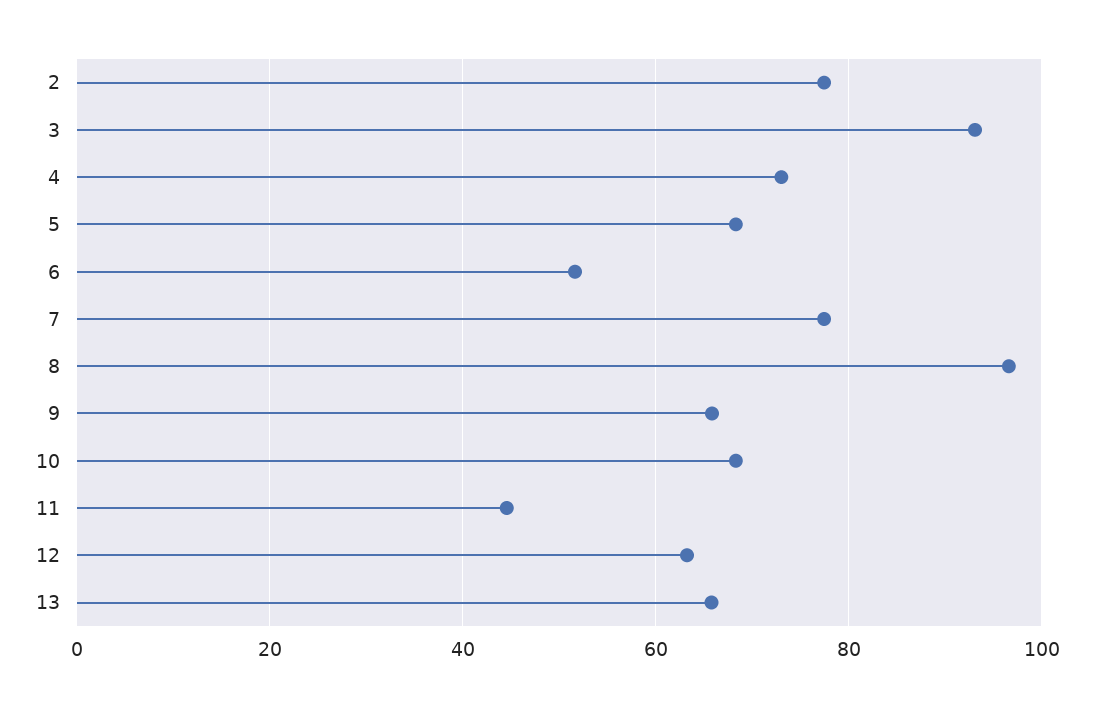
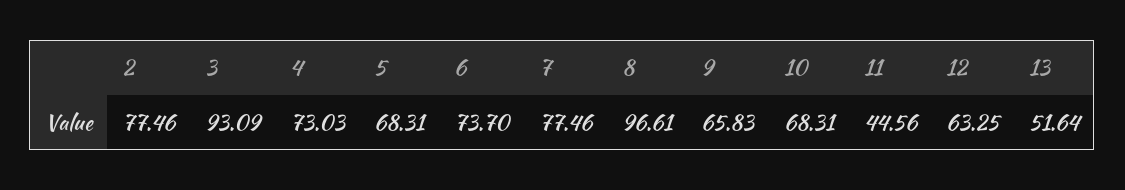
  {
    "2": 77.46,
    "3": 93.09,
    "4": 73.03,
    "5": 68.31,
-   "6": 52,
+   "6": 73.7,
    "7": 77.46,
    "8": 96.61,
    "9": 65.83,
    "10": 68.31,
    "11": 44.56,
    "12": 63.25,
-   "13": 66
+   "13": 51.64
  }

